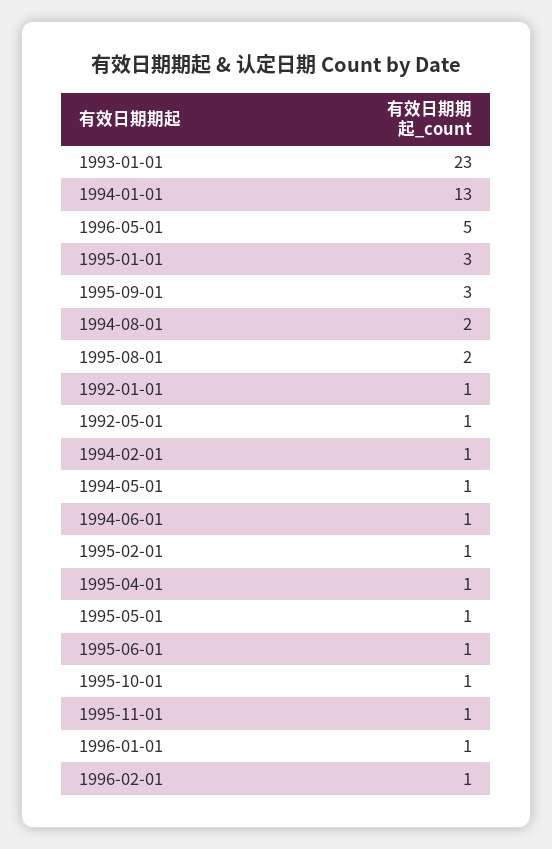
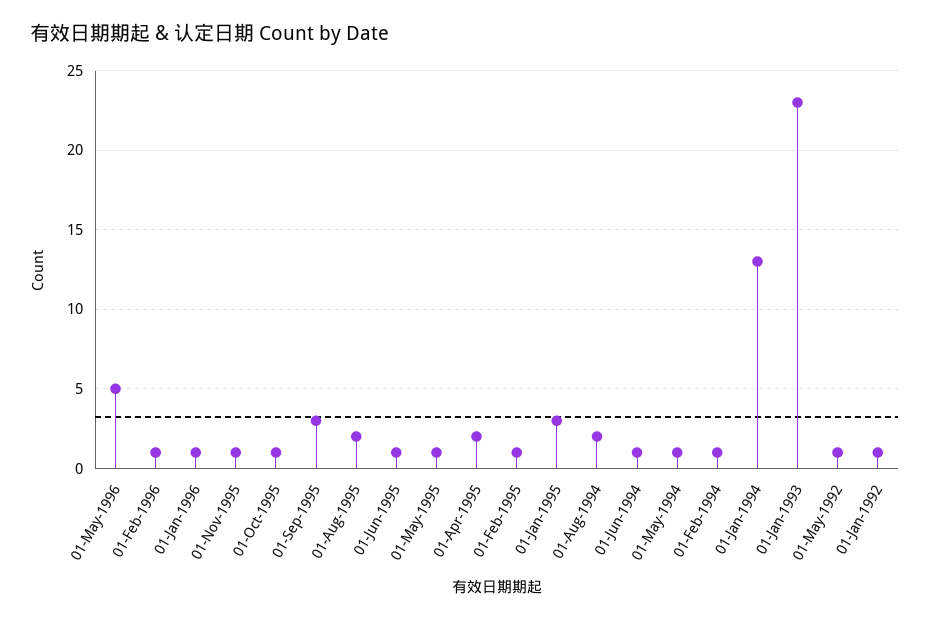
  {
    "1993-01-01": 23,
    "1994-01-01": 13,
    "1996-05-01": 5,
    "1995-01-01": 3,
    "1995-09-01": 3,
    "1994-08-01": 2,
    "1995-08-01": 2,
    "1992-01-01": 1,
    "1992-05-01": 1,
    "1994-02-01": 1,
    "1994-05-01": 1,
    "1994-06-01": 1,
    "1995-02-01": 1,
-   "1995-04-01": 1,
+   "1995-04-01": 2,
    "1995-05-01": 1,
    "1995-06-01": 1,
    "1995-10-01": 1,
    "1995-11-01": 1,
    "1996-01-01": 1,
    "1996-02-01": 1
  }

